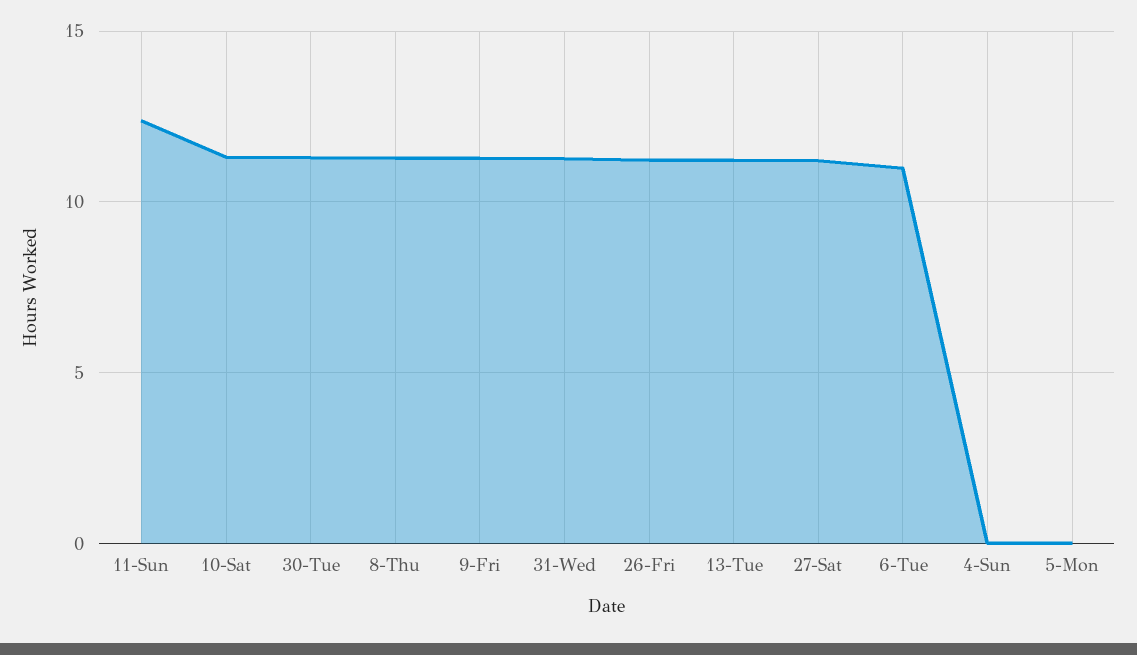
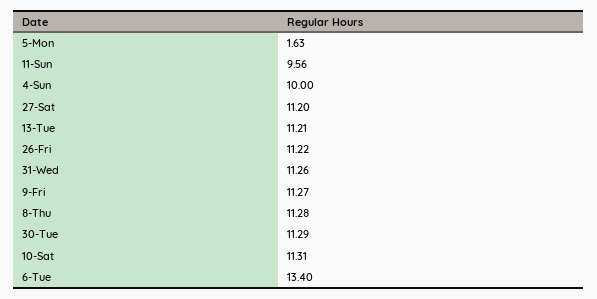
  {
-   "11-Sun": 12.5,
+   "11-Sun": 9.56,
    "10-Sat": 11.31,
    "30-Tue": 11.29,
    "8-Thu": 11.28,
    "9-Fri": 11.27,
    "31-Wed": 11.26,
    "26-Fri": 11.22,
    "13-Tue": 11.21,
    "27-Sat": 11.2,
-   "6-Tue": 11,
+   "6-Tue": 13.4,
-   "4-Sun": 0,
+   "4-Sun": 10,
-   "5-Mon": 0
+   "5-Mon": 1.63
  }

